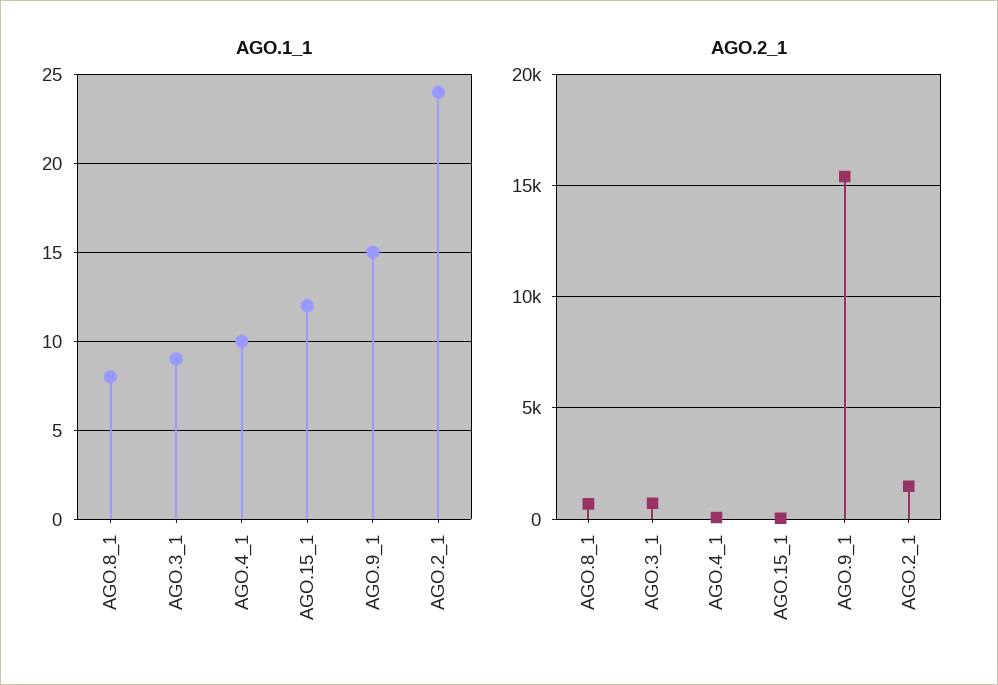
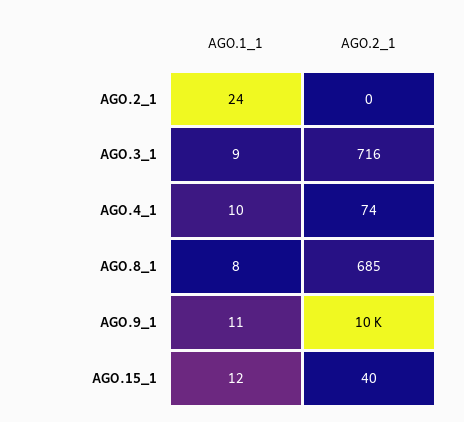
  {
    "AGO.1_1": {
      "AGO.8_1": 8,
      "AGO.3_1": 9,
      "AGO.4_1": 10,
      "AGO.15_1": 12,
-     "AGO.9_1": 15,
+     "AGO.9_1": 11,
      "AGO.2_1": 24
    },
    "AGO.2_1": {
      "AGO.8_1": 685,
      "AGO.3_1": 716,
      "AGO.4_1": 74,
      "AGO.15_1": 40,
-     "AGO.9_1": 15500,
+     "AGO.9_1": 10000,
-     "AGO.2_1": 1500
+     "AGO.2_1": 0
    }
  }

